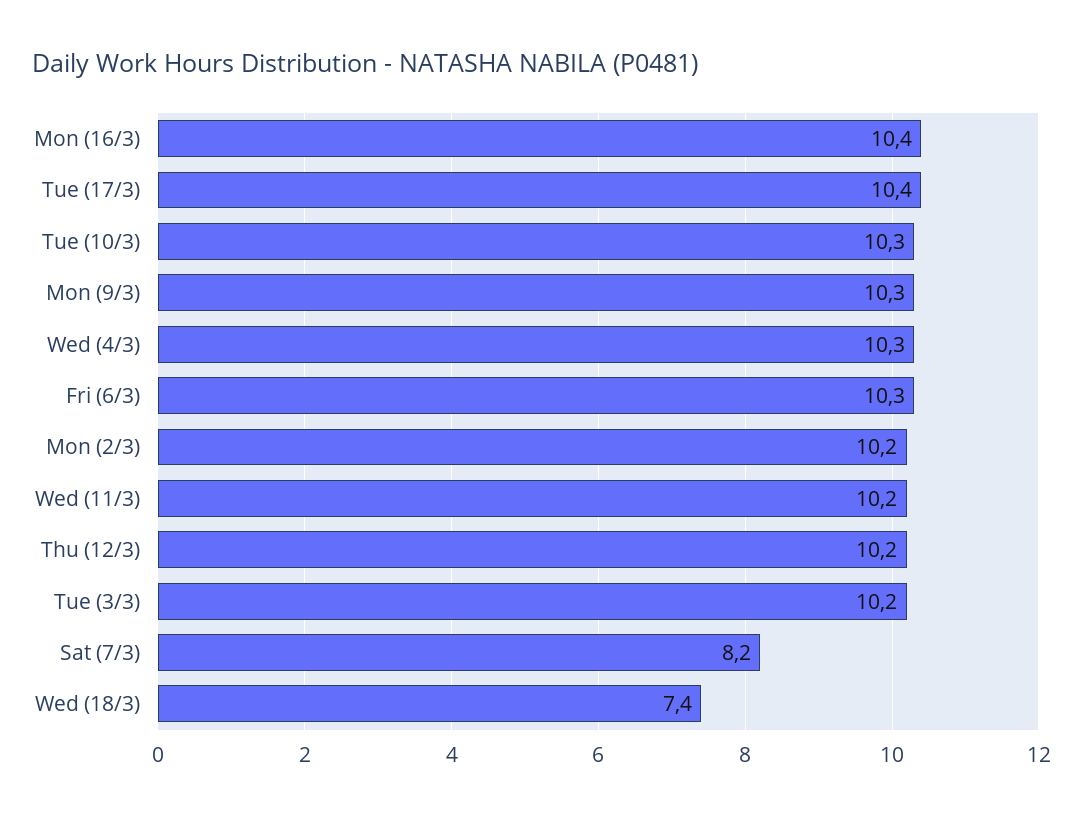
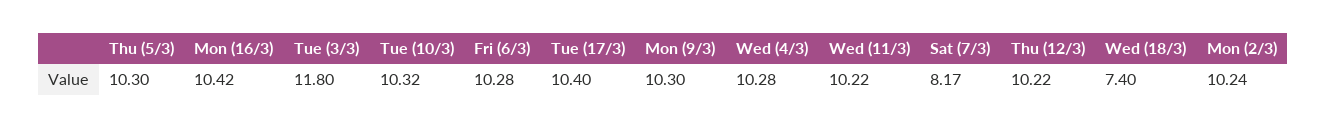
  {
    "Mon (16/3)": 10.42,
    "Tue (17/3)": 10.4,
    "Tue (10/3)": 10.32,
    "Mon (9/3)": 10.3,
    "Wed (4/3)": 10.28,
    "Fri (6/3)": 10.28,
    "Mon (2/3)": 10.24,
    "Wed (11/3)": 10.22,
    "Thu (12/3)": 10.22,
-   "Tue (3/3)": 10.2,
+   "Tue (3/3)": 11.8,
    "Sat (7/3)": 8.17,
-   "Wed (18/3)": 7.4
+   "Wed (18/3)": 7.4,
+   "Thu (5/3)": 10.3
  }

